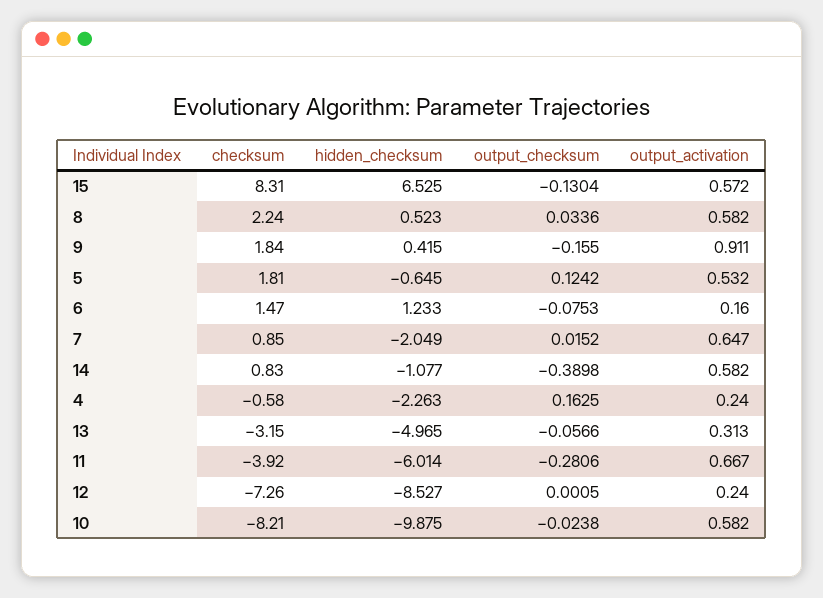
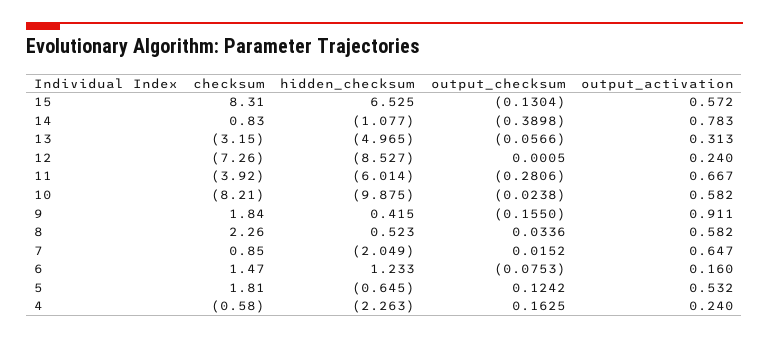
  {
    "checksum": {
      "15": 8.31,
-     "8": 2.24,
+     "8": 2.26,
      "9": 1.84,
      "5": 1.81,
      "6": 1.47,
      "7": 0.85,
      "14": 0.83,
      "4": -0.58,
      "13": -3.15,
      "11": -3.92,
      "12": -7.26,
      "10": -8.21
    },
    "hidden_checksum": {
      "15": 6.525,
      "8": 0.523,
      "9": 0.415,
      "5": -0.645,
      "6": 1.233,
      "7": -2.049,
      "14": -1.077,
      "4": -2.263,
      "13": -4.965,
      "11": -6.014,
      "12": -8.527,
      "10": -9.875
    },
    "output_checksum": {
      "15": -0.1304,
      "8": 0.0336,
      "9": -0.155,
      "5": 0.1242,
      "6": -0.0753,
      "7": 0.0152,
      "14": -0.3898,
      "4": 0.1625,
      "13": -0.0566,
      "11": -0.2806,
      "12": 0.0005,
      "10": -0.0238
    },
    "output_activation": {
      "15": 0.572,
      "8": 0.582,
      "9": 0.911,
      "5": 0.532,
      "6": 0.16,
      "7": 0.647,
-     "14": 0.582,
+     "14": 0.783,
      "4": 0.24,
      "13": 0.313,
      "11": 0.667,
      "12": 0.24,
      "10": 0.582
    }
  }

